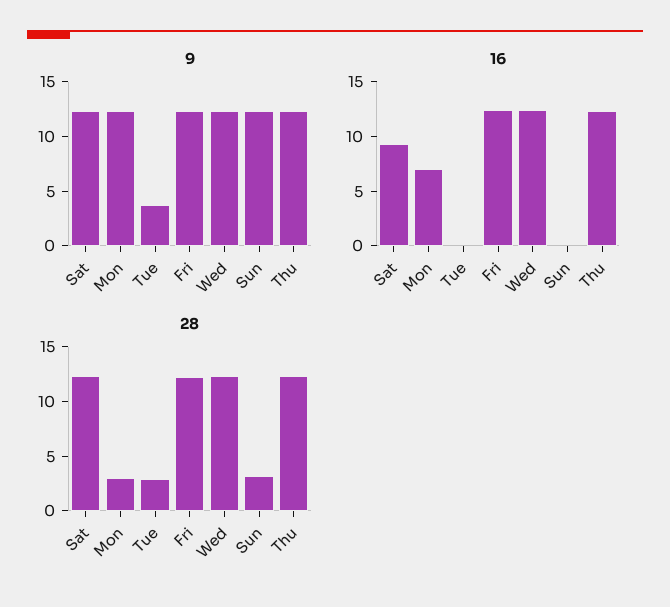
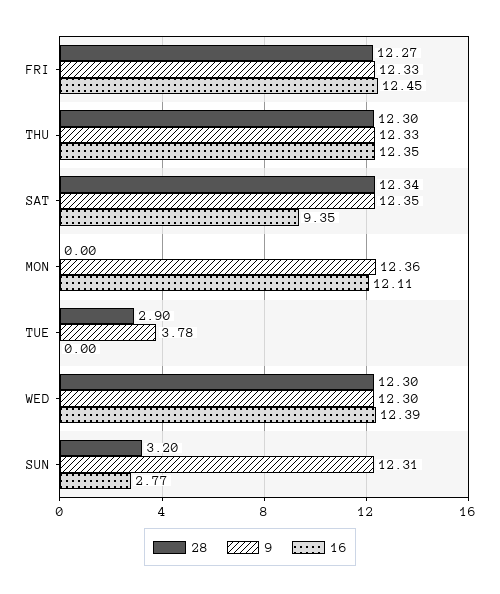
  {
    "9": {
      "Sat": 12.35,
      "Mon": 12.36,
      "Tue": 3.78,
      "Fri": 12.33,
      "Wed": 12.3,
      "Sun": 12.31,
      "Thu": 12.33
    },
    "16": {
      "Sat": 9.35,
-     "Mon": 7,
+     "Mon": 12.11,
      "Tue": 0,
      "Fri": 12.45,
      "Wed": 12.39,
-     "Sun": 0,
+     "Sun": 2.77,
      "Thu": 12.35
    },
    "28": {
      "Sat": 12.34,
-     "Mon": 3,
+     "Mon": 0,
      "Tue": 2.9,
      "Fri": 12.27,
      "Wed": 12.3,
      "Sun": 3.2,
      "Thu": 12.3
    }
  }

